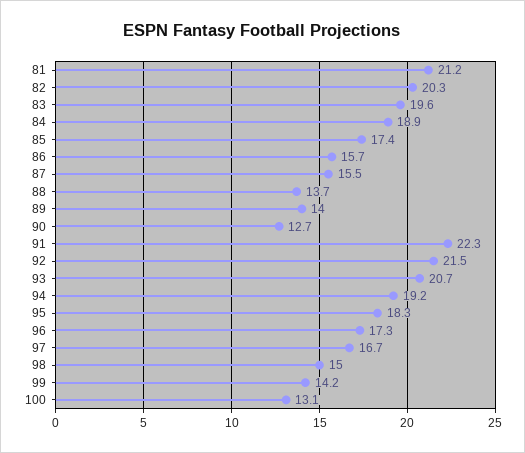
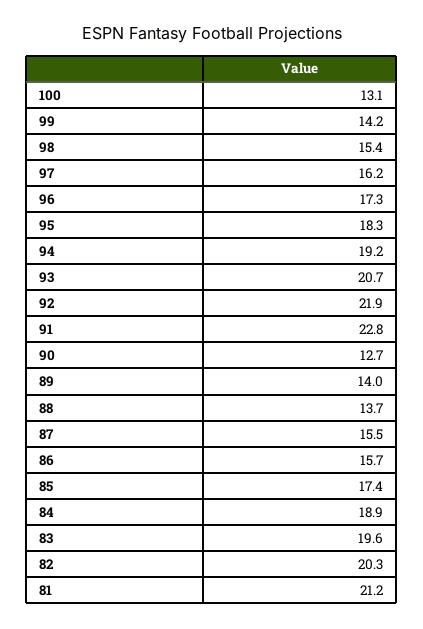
  {
    "81": 21.2,
    "82": 20.3,
    "83": 19.6,
    "84": 18.9,
    "85": 17.4,
    "86": 15.7,
    "87": 15.5,
    "88": 13.7,
    "89": 14,
    "90": 12.7,
-   "91": 22.3,
+   "91": 22.8,
-   "92": 21.5,
+   "92": 21.9,
    "93": 20.7,
    "94": 19.2,
    "95": 18.3,
    "96": 17.3,
-   "97": 16.7,
+   "97": 16.2,
-   "98": 15,
+   "98": 15.4,
    "99": 14.2,
    "100": 13.1
  }

